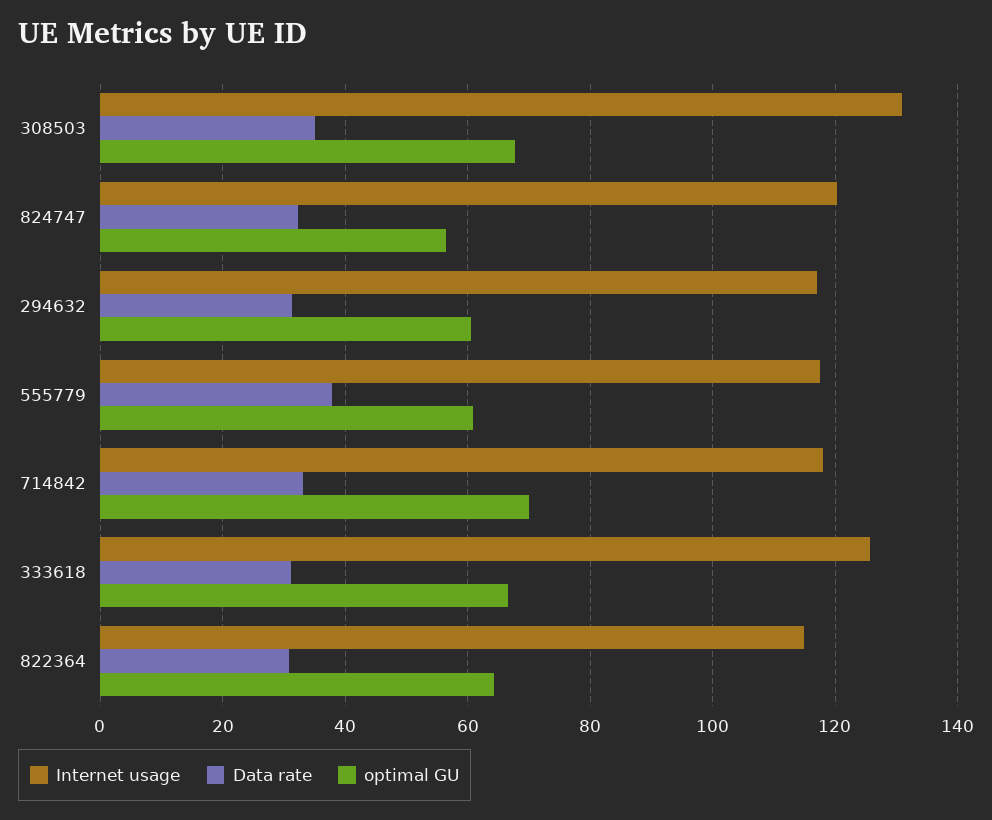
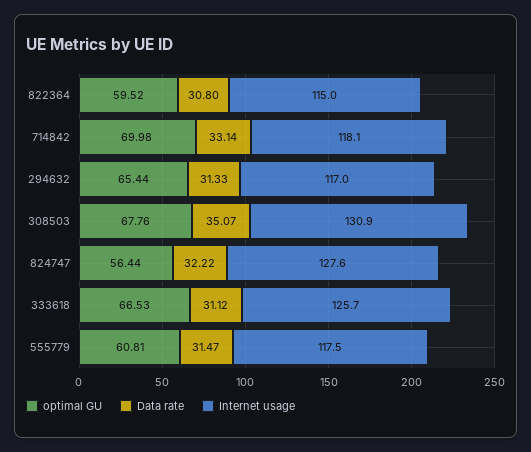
  {
    "Internet usage": {
      "308503": 130.9,
-     "824747": 120,
+     "824747": 127.6,
      "294632": 117,
      "555779": 117.5,
      "714842": 118.1,
      "333618": 125.7,
      "822364": 115
    },
    "Data rate": {
      "308503": 35.07,
      "824747": 32.22,
      "294632": 31.33,
-     "555779": 38,
+     "555779": 31.47,
      "714842": 33.14,
      "333618": 31.12,
      "822364": 30.8
    },
    "optimal GU": {
      "308503": 67.76,
      "824747": 56.44,
-     "294632": 60,
+     "294632": 65.44,
      "555779": 60.81,
      "714842": 69.98,
      "333618": 66.53,
-     "822364": 64
+     "822364": 59.52
    }
  }

